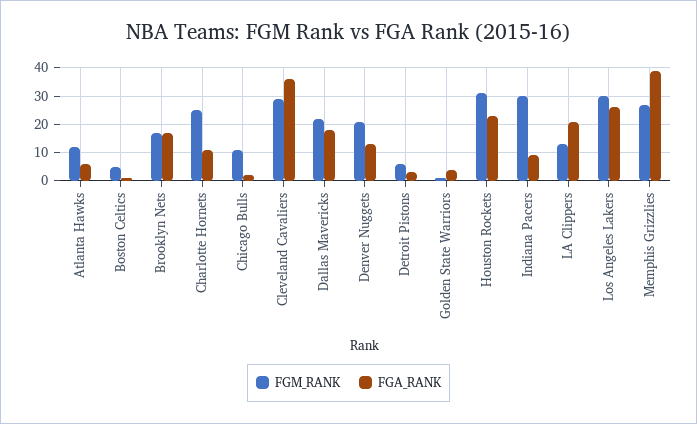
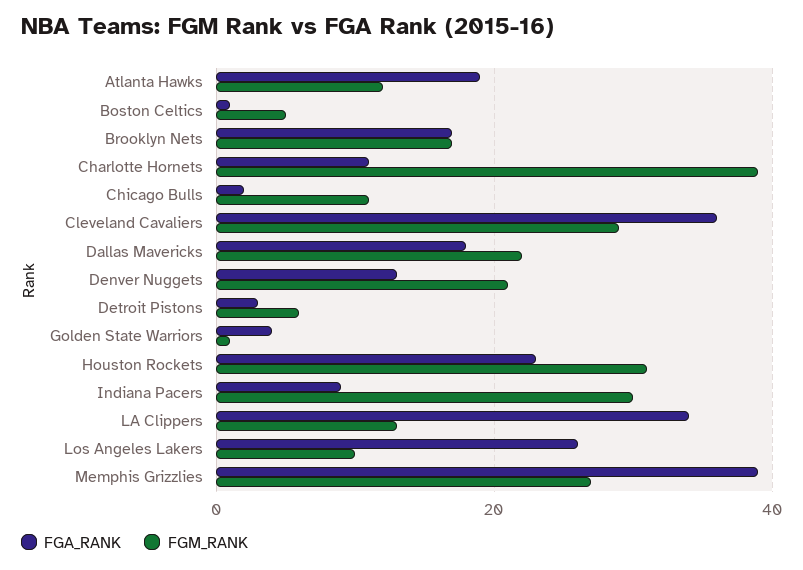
  {
    "FGM_RANK": {
      "Atlanta Hawks": 10,
      "Boston Celtics": 5,
      "Brooklyn Nets": 15,
-     "Charlotte Hornets": 25,
+     "Charlotte Hornets": 40,
      "Chicago Bulls": 10,
      "Cleveland Cavaliers": 30,
      "Dallas Mavericks": 20,
      "Denver Nuggets": 20,
      "Detroit Pistons": 5,
      "Golden State Warriors": 0,
      "Houston Rockets": 30,
      "Indiana Pacers": 30,
      "LA Clippers": 15,
-     "Los Angeles Lakers": 30,
+     "Los Angeles Lakers": 10,
      "Memphis Grizzlies": 25
    },
    "FGA_RANK": {
-     "Atlanta Hawks": 5,
+     "Atlanta Hawks": 20,
      "Boston Celtics": 0,
      "Brooklyn Nets": 15,
      "Charlotte Hornets": 10,
      "Chicago Bulls": 0,
      "Cleveland Cavaliers": 35,
      "Dallas Mavericks": 20,
      "Denver Nuggets": 15,
      "Detroit Pistons": 5,
      "Golden State Warriors": 5,
      "Houston Rockets": 25,
      "Indiana Pacers": 10,
-     "LA Clippers": 20,
+     "LA Clippers": 35,
      "Los Angeles Lakers": 25,
      "Memphis Grizzlies": 40
    }
  }

